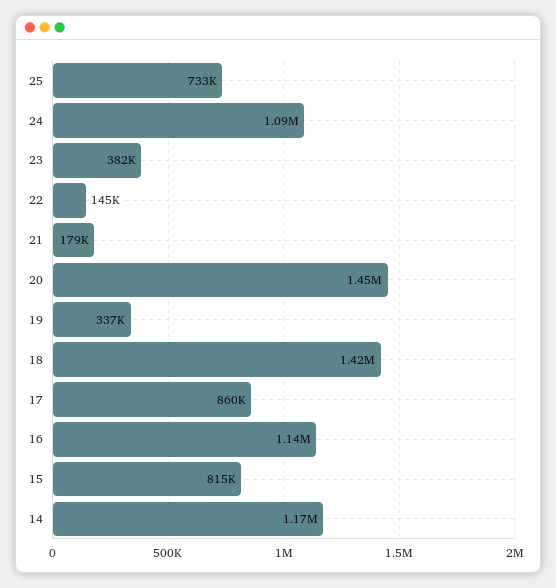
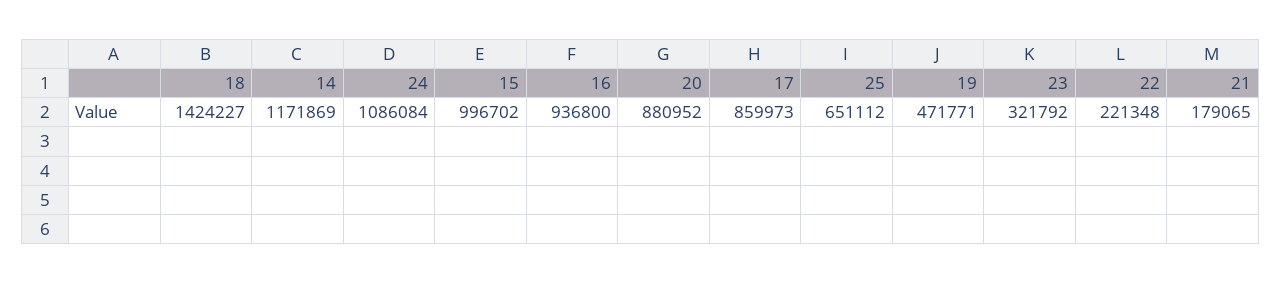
  {
-   "25": 733000,
+   "25": 651112,
    "24": 1086084,
-   "23": 382000,
+   "23": 321792,
-   "22": 145000,
+   "22": 221348,
    "21": 179065,
-   "20": 1450000,
+   "20": 880952,
-   "19": 337000,
+   "19": 471771,
    "18": 1424227,
    "17": 859973,
-   "16": 1140000,
+   "16": 936800,
-   "15": 815000,
+   "15": 996702,
    "14": 1171869
  }

